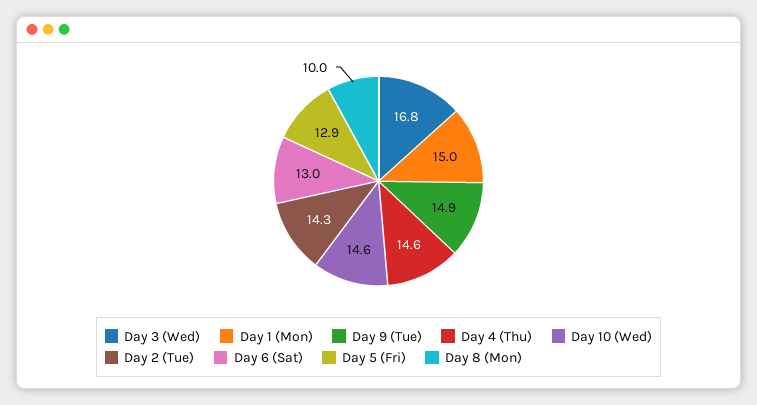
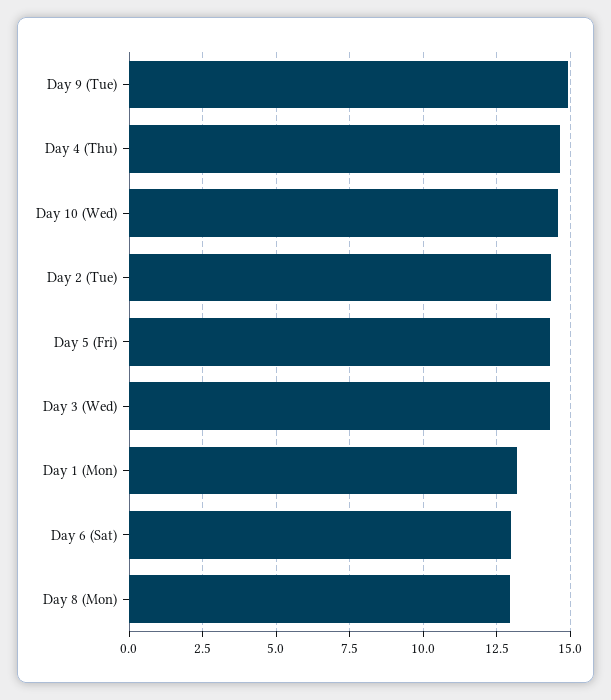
  {
-   "Day 3 (Wed)": 16.8,
+   "Day 3 (Wed)": 14.25,
-   "Day 1 (Mon)": 15,
+   "Day 1 (Mon)": 13.25,
    "Day 9 (Tue)": 14.9,
    "Day 4 (Thu)": 14.6,
    "Day 10 (Wed)": 14.6,
    "Day 2 (Tue)": 14.3,
    "Day 6 (Sat)": 13,
-   "Day 5 (Fri)": 12.9,
+   "Day 5 (Fri)": 14.25,
-   "Day 8 (Mon)": 10
+   "Day 8 (Mon)": 13
  }

